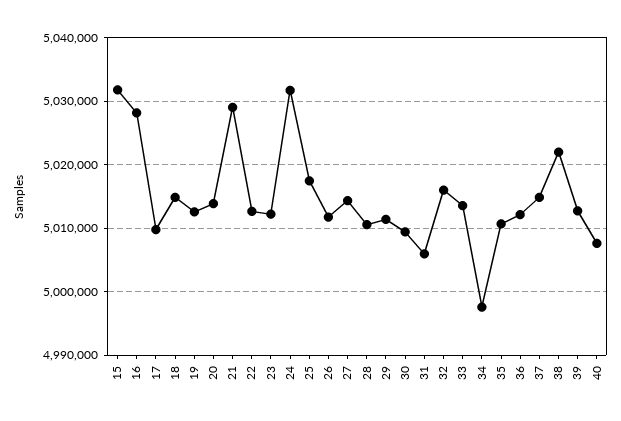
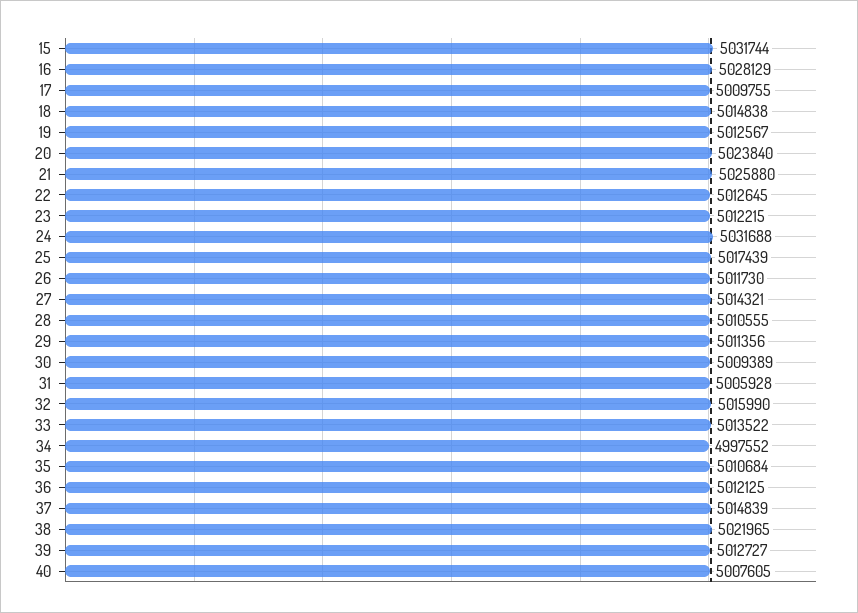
  {
    "15": 5031744,
    "16": 5028129,
    "17": 5009755,
    "18": 5014838,
    "19": 5012567,
-   "20": 5014000,
+   "20": 5023840,
-   "21": 5029000,
+   "21": 5025880,
    "22": 5012645,
    "23": 5012215,
    "24": 5031688,
    "25": 5017439,
    "26": 5011730,
    "27": 5014321,
    "28": 5010555,
    "29": 5011356,
    "30": 5009389,
    "31": 5005928,
    "32": 5015990,
    "33": 5013522,
    "34": 4997552,
    "35": 5010684,
    "36": 5012125,
    "37": 5014839,
    "38": 5021965,
    "39": 5012727,
    "40": 5007605
  }

